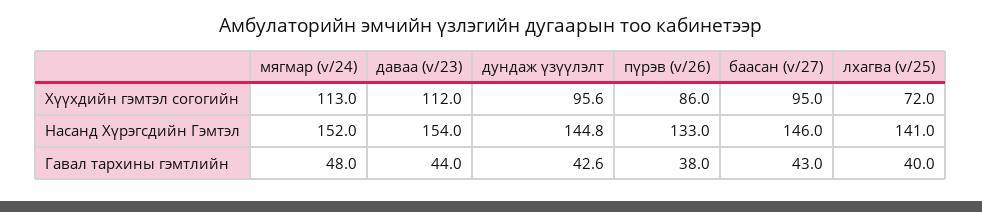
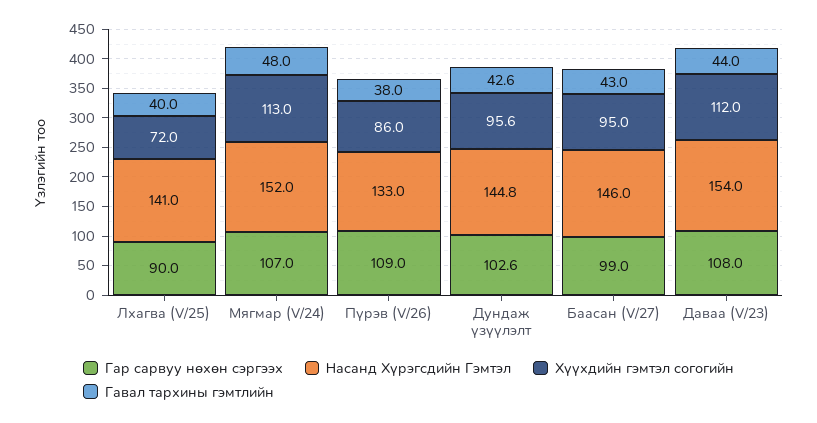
  {
    "Хүүхдийн гэмтэл согогийн": {
      "мягмар (v/24)": 113,
      "даваа (v/23)": 112,
      "дундаж үзүүлэлт": 95.6,
      "пүрэв (v/26)": 86,
      "баасан (v/27)": 95,
      "лхагва (v/25)": 72
    },
    "Насанд Хүрэгсдийн Гэмтэл": {
      "мягмар (v/24)": 152,
      "даваа (v/23)": 154,
      "дундаж үзүүлэлт": 144.8,
      "пүрэв (v/26)": 133,
      "баасан (v/27)": 146,
      "лхагва (v/25)": 141
    },
    "Гавал тархины гэмтлийн": {
      "мягмар (v/24)": 48,
      "даваа (v/23)": 44,
      "дундаж үзүүлэлт": 42.6,
      "пүрэв (v/26)": 38,
      "баасан (v/27)": 43,
      "лхагва (v/25)": 40
-   }
+   },
+   "Гар сарвуу нөхөн сэргээх": {
+     "лхагва (v/25)": 90,
+     "мягмар (v/24)": 107,
+     "пүрэв (v/26)": 109,
+     "дундаж үзүүлэлт": 102.6,
+     "баасан (v/27)": 99,
+     "даваа (v/23)": 108
+   }
  }

